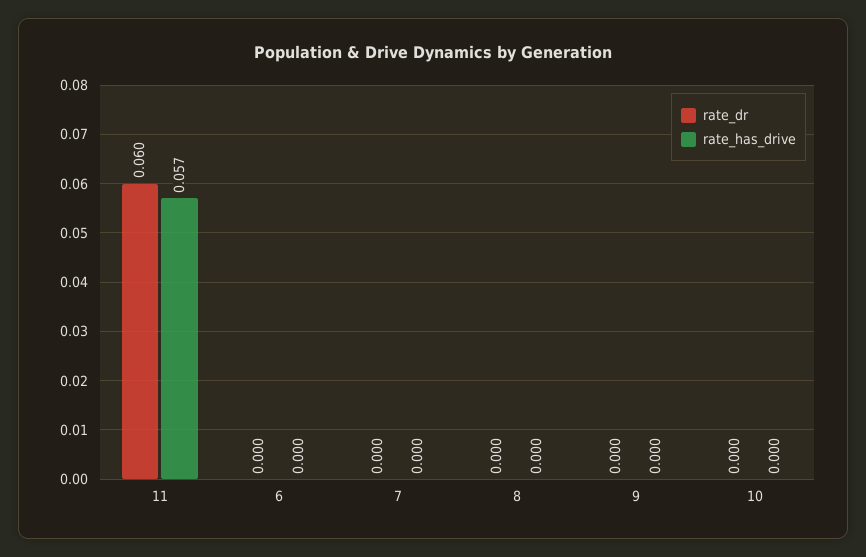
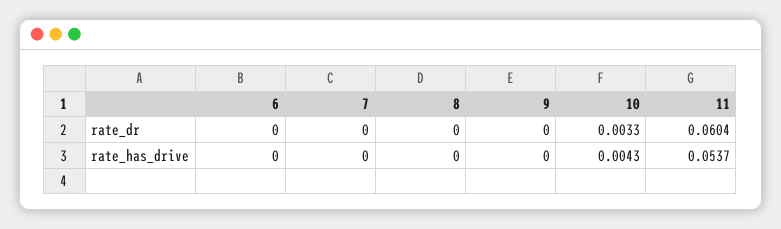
  {
    "rate_dr": {
      "11": 0.0604,
      "6": 0,
      "7": 0,
      "8": 0,
      "9": 0,
-     "10": 0
+     "10": 0.0033
    },
    "rate_has_drive": {
-     "11": 0.057,
+     "11": 0.0537,
      "6": 0,
      "7": 0,
      "8": 0,
      "9": 0,
-     "10": 0
+     "10": 0.0043
    }
  }

